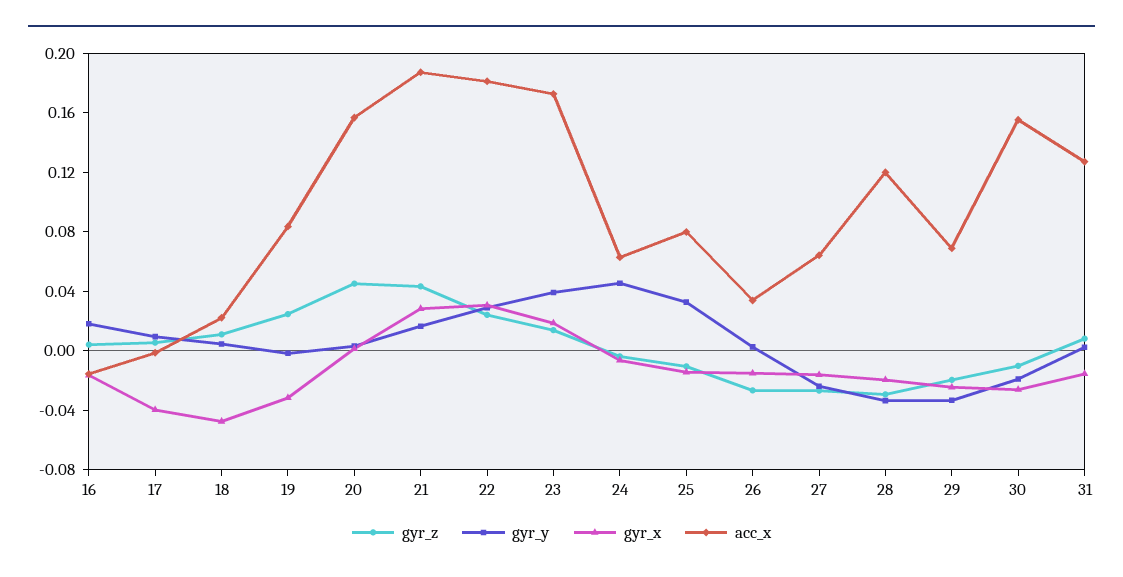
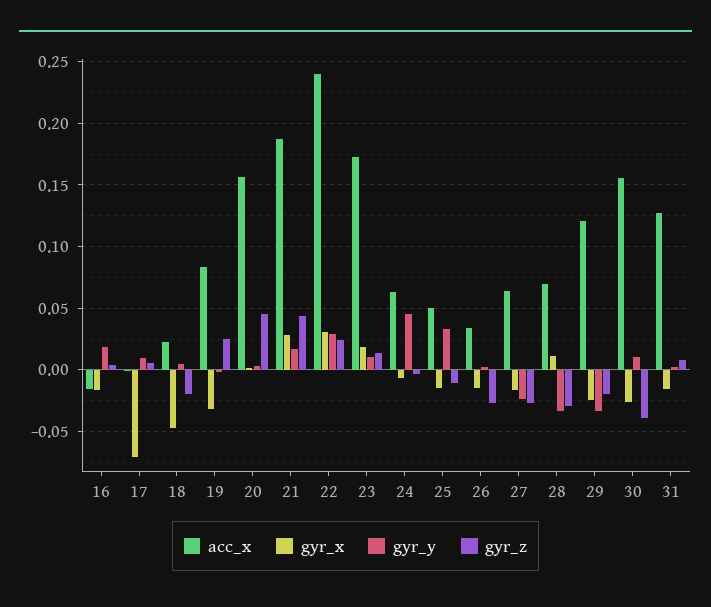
  {
    "gyr_z": {
      "16": 0.005,
      "17": 0.005,
-     "18": 0.01,
+     "18": -0.02,
      "19": 0.025,
      "20": 0.045,
      "21": 0.045,
      "22": 0.025,
      "23": 0.015,
      "24": -0.005,
      "25": -0.01,
      "26": -0.025,
      "27": -0.025,
      "28": -0.03,
      "29": -0.02,
-     "30": -0.01,
+     "30": -0.04,
      "31": 0.01
    },
    "gyr_y": {
      "16": 0.02,
      "17": 0.01,
      "18": 0.005,
      "19": 0,
      "20": 0.005,
      "21": 0.015,
      "22": 0.03,
-     "23": 0.04,
+     "23": 0.01,
      "24": 0.045,
      "25": 0.035,
      "26": 0.005,
      "27": -0.025,
      "28": -0.035,
      "29": -0.035,
-     "30": -0.02,
+     "30": 0.01,
      "31": 0
    },
    "gyr_x": {
      "16": -0.015,
-     "17": -0.04,
+     "17": -0.07,
      "18": -0.045,
      "19": -0.03,
      "20": 0,
      "21": 0.03,
      "22": 0.03,
      "23": 0.02,
      "24": -0.005,
      "25": -0.015,
      "26": -0.015,
      "27": -0.015,
-     "28": -0.02,
+     "28": 0.01,
      "29": -0.025,
      "30": -0.025,
      "31": -0.015
    },
    "acc_x": {
      "16": -0.015,
      "17": 0,
      "18": 0.02,
      "19": 0.085,
      "20": 0.155,
      "21": 0.185,
-     "22": 0.18,
+     "22": 0.24,
      "23": 0.175,
      "24": 0.065,
-     "25": 0.08,
+     "25": 0.05,
      "26": 0.035,
      "27": 0.065,
-     "28": 0.12,
+     "28": 0.07,
-     "29": 0.07,
+     "29": 0.12,
      "30": 0.155,
      "31": 0.125
    }
  }

